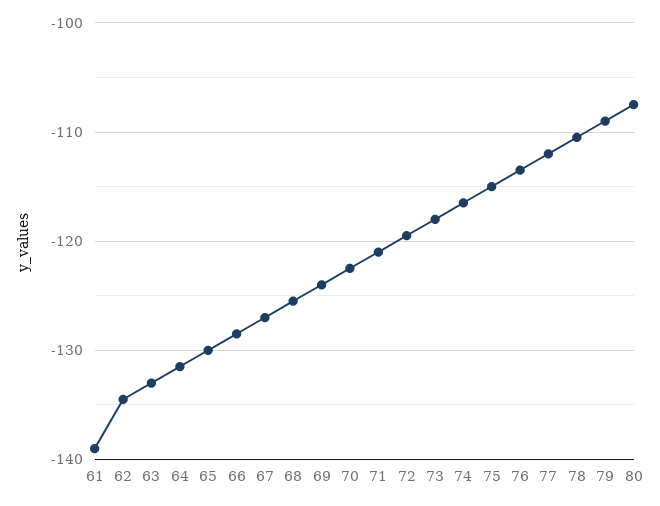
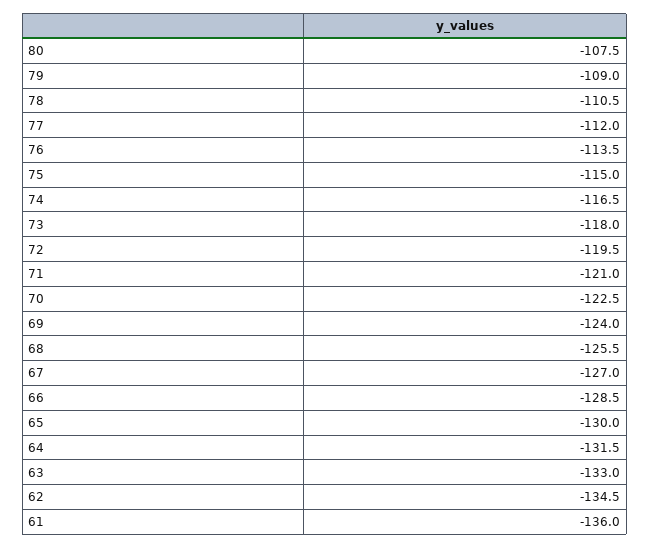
  {
-   "61": -139,
+   "61": -136,
    "62": -134.5,
    "63": -133,
    "64": -131.5,
    "65": -130,
    "66": -128.5,
    "67": -127,
    "68": -125.5,
    "69": -124,
    "70": -122.5,
    "71": -121,
    "72": -119.5,
    "73": -118,
    "74": -116.5,
    "75": -115,
    "76": -113.5,
    "77": -112,
    "78": -110.5,
    "79": -109,
    "80": -107.5
  }

